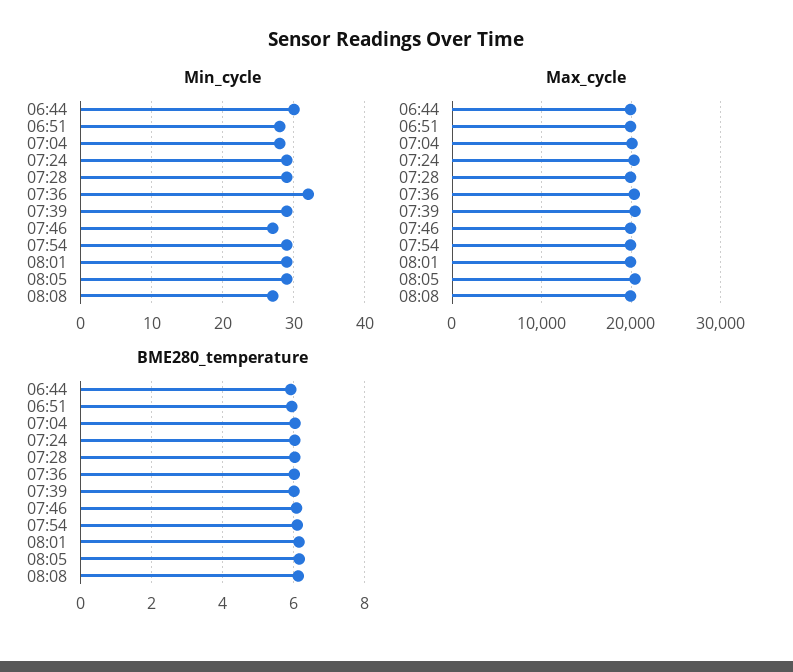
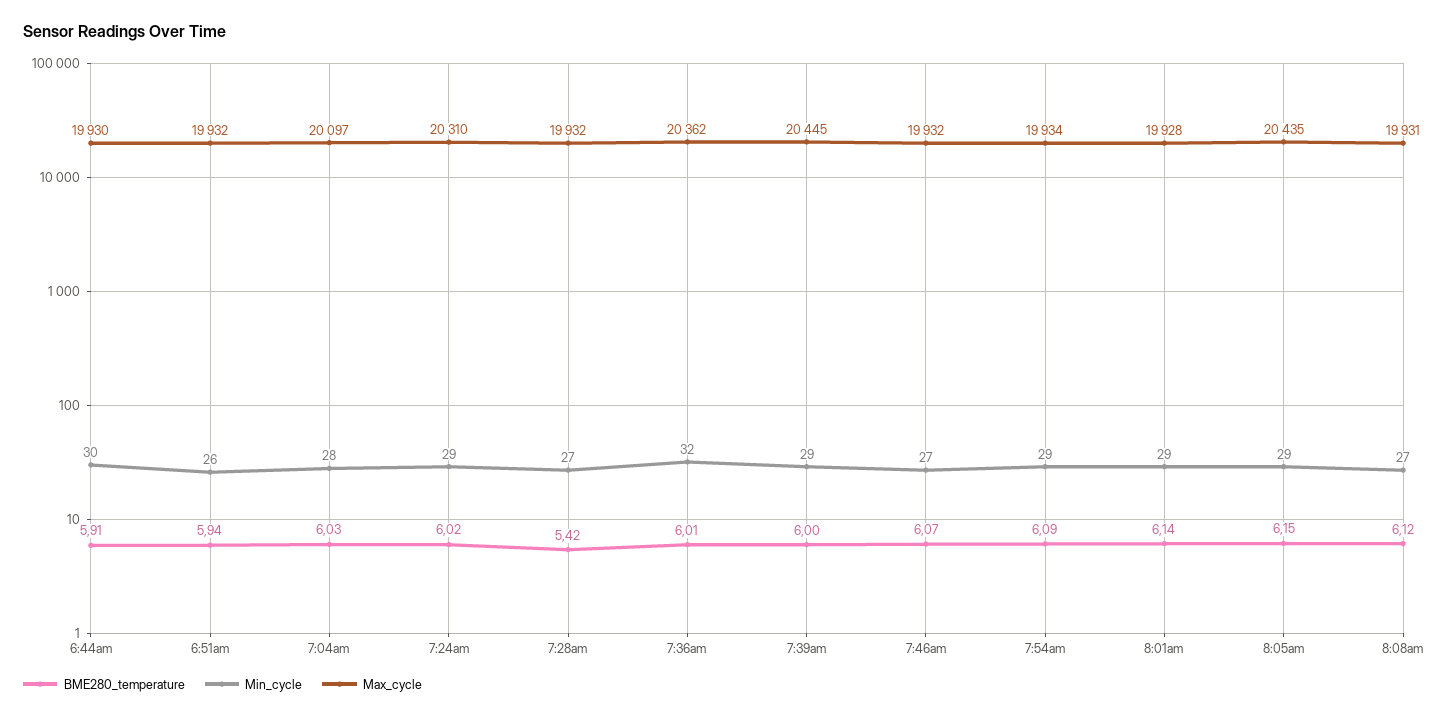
  {
    "Min_cycle": {
      "06:44": 30,
-     "06:51": 28,
+     "06:51": 26,
      "07:04": 28,
      "07:24": 29,
-     "07:28": 29,
+     "07:28": 27,
      "07:36": 32,
      "07:39": 29,
      "07:46": 27,
      "07:54": 29,
      "08:01": 29,
      "08:05": 29,
      "08:08": 27
    },
    "Max_cycle": {
      "06:44": 19930,
      "06:51": 19932,
      "07:04": 20097,
      "07:24": 20310,
      "07:28": 19932,
      "07:36": 20362,
      "07:39": 20445,
      "07:46": 19932,
      "07:54": 19934,
      "08:01": 19928,
      "08:05": 20435,
      "08:08": 19931
    },
    "BME280_temperature": {
      "06:44": 5.91,
      "06:51": 5.94,
      "07:04": 6.03,
      "07:24": 6.02,
-     "07:28": 6,
+     "07:28": 5.42,
      "07:36": 6.01,
      "07:39": 6,
      "07:46": 6.07,
      "07:54": 6.09,
      "08:01": 6.14,
      "08:05": 6.15,
      "08:08": 6.12
    }
  }

